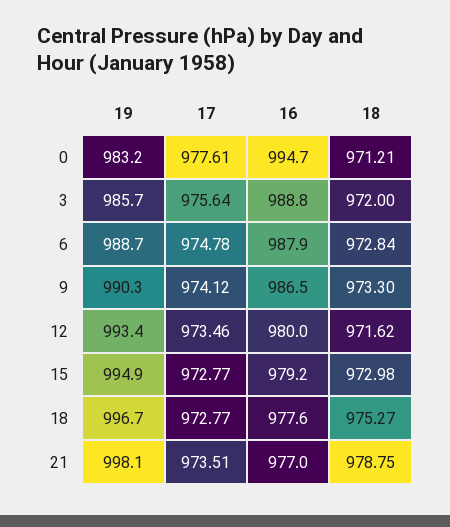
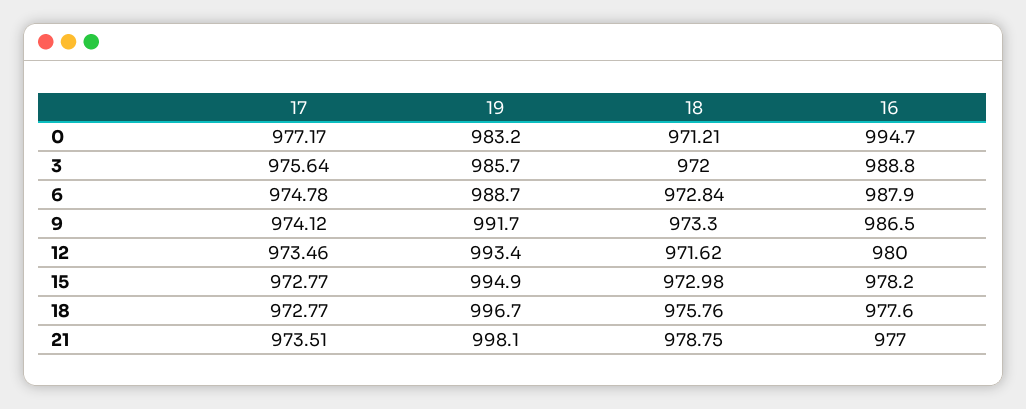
  {
    "19": {
      "0": 983.2,
      "3": 985.7,
      "6": 988.7,
-     "9": 990.3,
+     "9": 991.7,
      "12": 993.4,
      "15": 994.9,
      "18": 996.7,
      "21": 998.1
    },
    "17": {
-     "0": 977.61,
+     "0": 977.17,
      "3": 975.64,
      "6": 974.78,
      "9": 974.12,
      "12": 973.46,
      "15": 972.77,
      "18": 972.77,
      "21": 973.51
    },
    "16": {
      "0": 994.7,
      "3": 988.8,
      "6": 987.9,
      "9": 986.5,
      "12": 980,
-     "15": 979.2,
+     "15": 978.2,
      "18": 977.6,
      "21": 977
    },
    "18": {
      "0": 971.21,
      "3": 972,
      "6": 972.84,
      "9": 973.3,
      "12": 971.62,
      "15": 972.98,
-     "18": 975.27,
+     "18": 975.76,
      "21": 978.75
    }
  }

